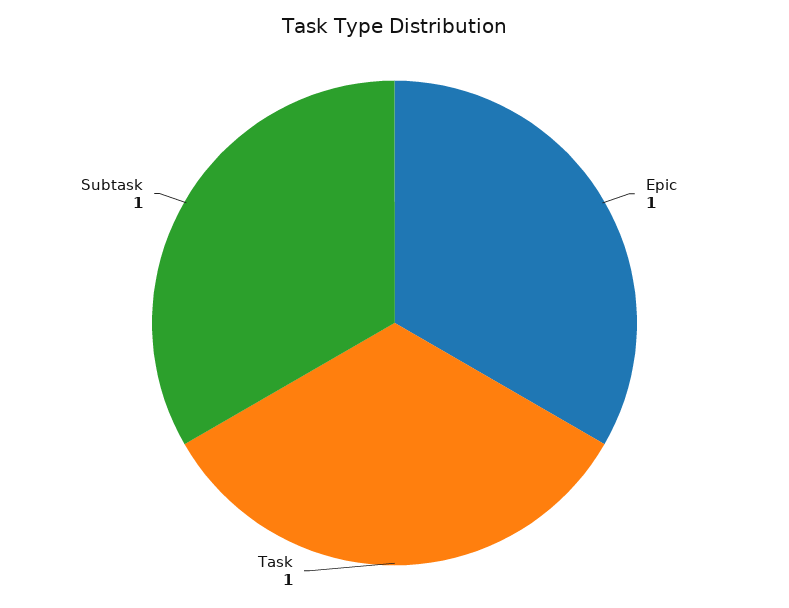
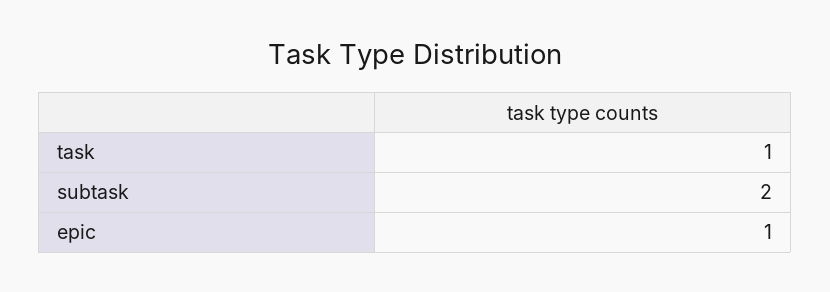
  {
    "Epic": 1,
    "Task": 1,
-   "Subtask": 1
+   "Subtask": 2
  }

